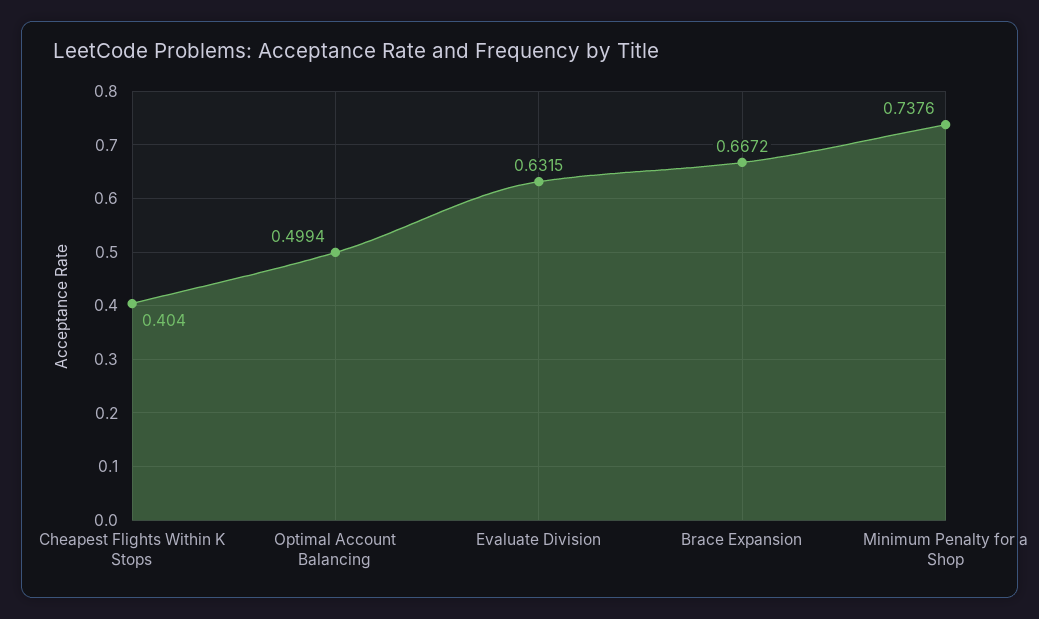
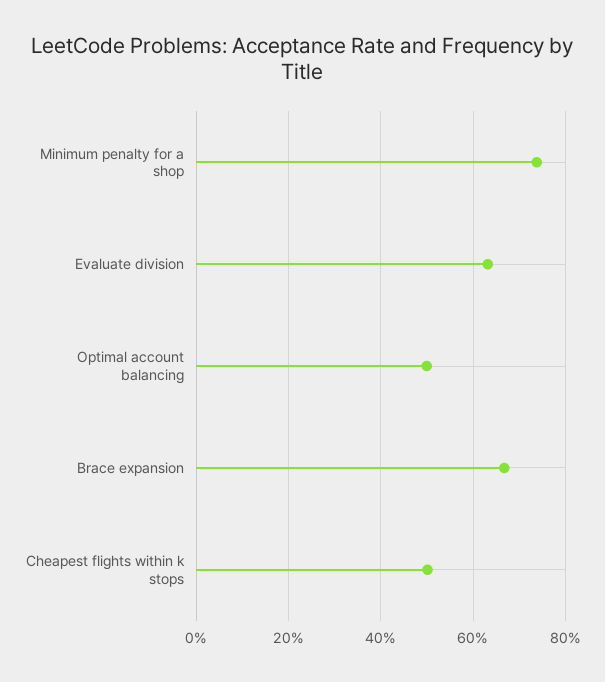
  {
-   "Cheapest Flights Within K Stops": 0.404,
+   "Cheapest Flights Within K Stops": 0.5,
    "Optimal Account Balancing": 0.4994,
    "Evaluate Division": 0.6315,
    "Brace Expansion": 0.6672,
    "Minimum Penalty for a Shop": 0.7376
  }

